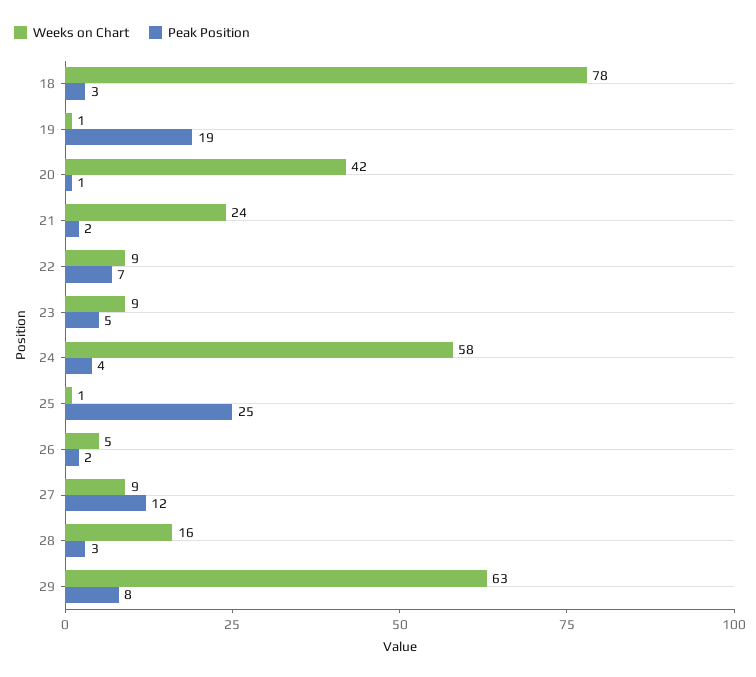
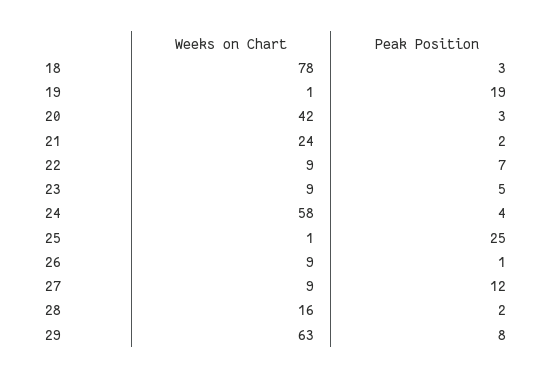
  {
    "Weeks on Chart": {
      "18": 78,
      "19": 1,
      "20": 42,
      "21": 24,
      "22": 9,
      "23": 9,
      "24": 58,
      "25": 1,
-     "26": 5,
+     "26": 9,
      "27": 9,
      "28": 16,
      "29": 63
    },
    "Peak Position": {
      "18": 3,
      "19": 19,
-     "20": 1,
+     "20": 3,
      "21": 2,
      "22": 7,
      "23": 5,
      "24": 4,
      "25": 25,
-     "26": 2,
+     "26": 1,
      "27": 12,
-     "28": 3,
+     "28": 2,
      "29": 8
    }
  }

